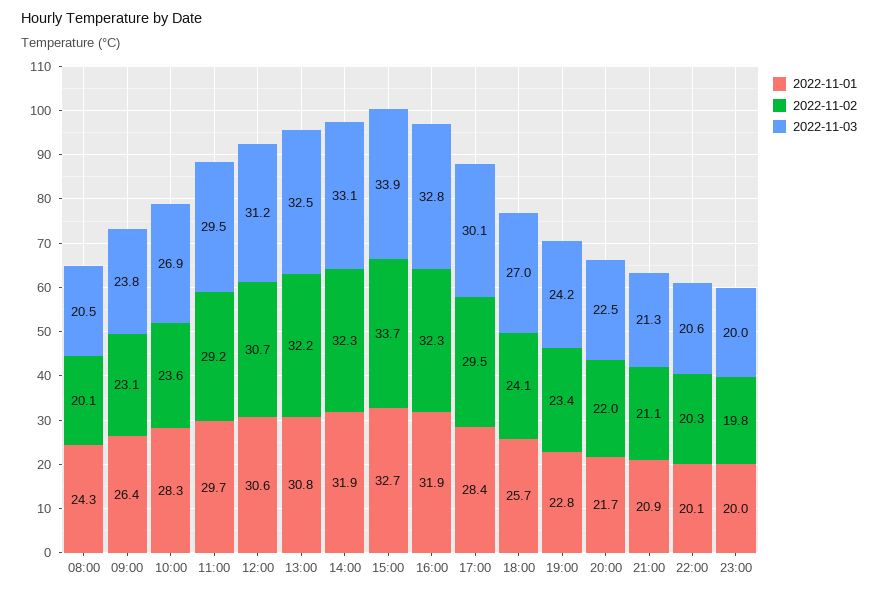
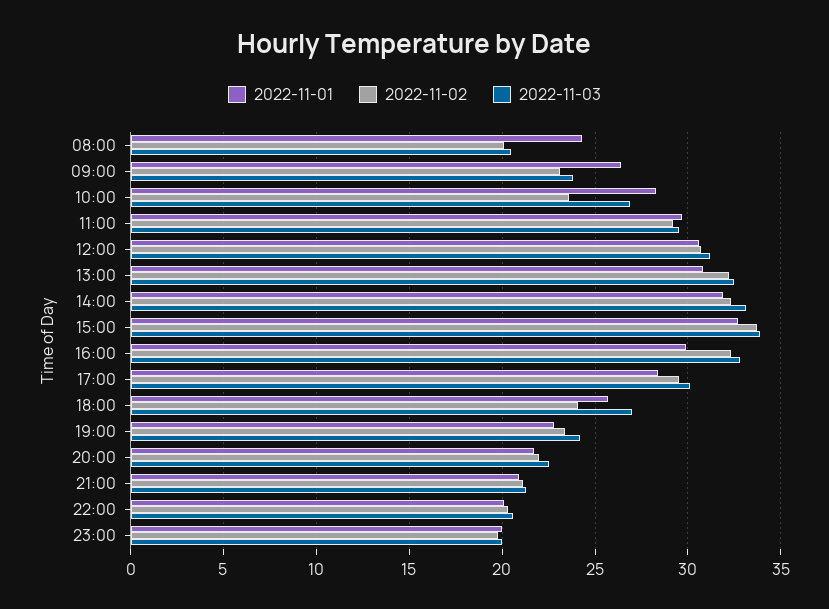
  {
    "2022-11-01": {
      "08:00": 24.3,
      "09:00": 26.4,
      "10:00": 28.3,
      "11:00": 29.7,
      "12:00": 30.6,
      "13:00": 30.8,
      "14:00": 31.9,
      "15:00": 32.7,
-     "16:00": 31.9,
+     "16:00": 30,
      "17:00": 28.4,
      "18:00": 25.7,
      "19:00": 22.8,
      "20:00": 21.7,
      "21:00": 20.9,
      "22:00": 20.1,
      "23:00": 20
    },
    "2022-11-02": {
      "08:00": 20.1,
      "09:00": 23.1,
      "10:00": 23.6,
      "11:00": 29.2,
      "12:00": 30.7,
      "13:00": 32.2,
      "14:00": 32.3,
      "15:00": 33.7,
      "16:00": 32.3,
      "17:00": 29.5,
      "18:00": 24.1,
      "19:00": 23.4,
      "20:00": 22,
      "21:00": 21.1,
      "22:00": 20.3,
      "23:00": 19.8
    },
    "2022-11-03": {
      "08:00": 20.5,
      "09:00": 23.8,
      "10:00": 26.9,
      "11:00": 29.5,
      "12:00": 31.2,
      "13:00": 32.5,
      "14:00": 33.1,
      "15:00": 33.9,
      "16:00": 32.8,
      "17:00": 30.1,
      "18:00": 27,
      "19:00": 24.2,
      "20:00": 22.5,
      "21:00": 21.3,
      "22:00": 20.6,
      "23:00": 20
    }
  }

